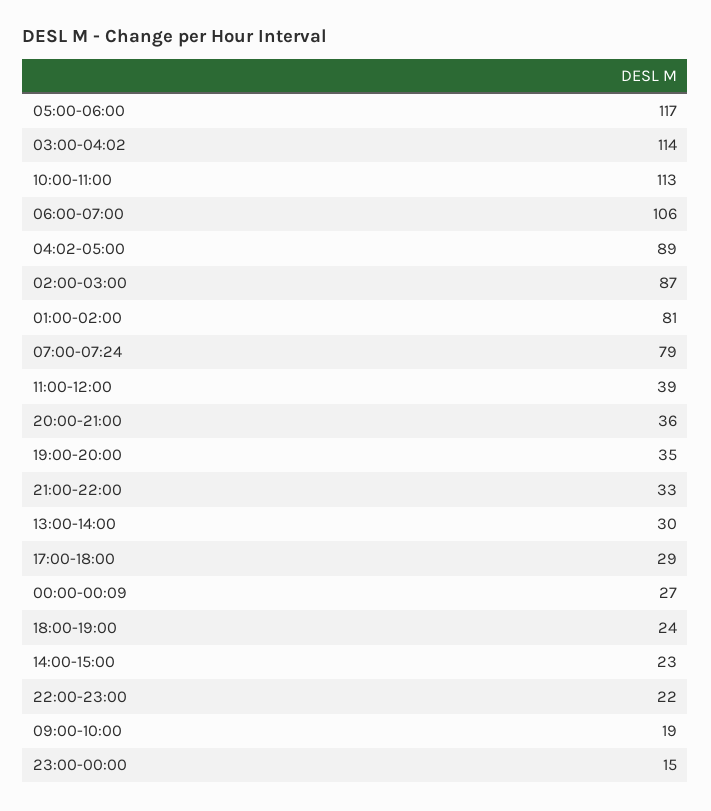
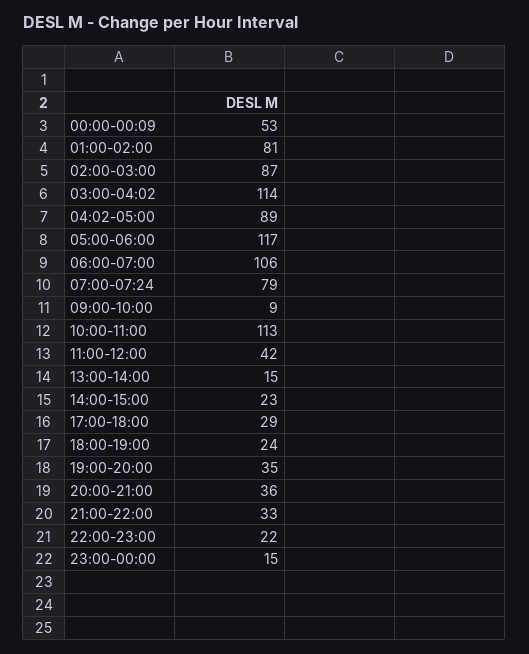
  {
    "05:00-06:00": 117,
    "03:00-04:02": 114,
    "10:00-11:00": 113,
    "06:00-07:00": 106,
    "04:02-05:00": 89,
    "02:00-03:00": 87,
    "01:00-02:00": 81,
    "07:00-07:24": 79,
-   "11:00-12:00": 39,
+   "11:00-12:00": 42,
    "20:00-21:00": 36,
    "19:00-20:00": 35,
    "21:00-22:00": 33,
-   "13:00-14:00": 30,
+   "13:00-14:00": 15,
    "17:00-18:00": 29,
-   "00:00-00:09": 27,
+   "00:00-00:09": 53,
    "18:00-19:00": 24,
    "14:00-15:00": 23,
    "22:00-23:00": 22,
-   "09:00-10:00": 19,
+   "09:00-10:00": 9,
    "23:00-00:00": 15
  }

